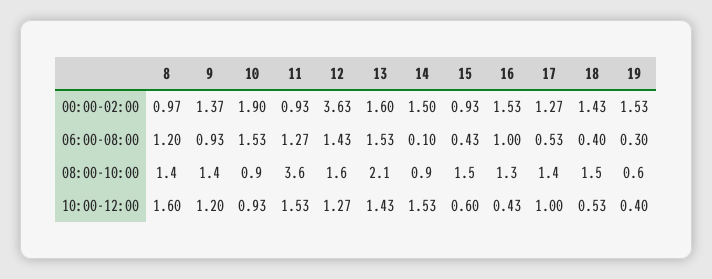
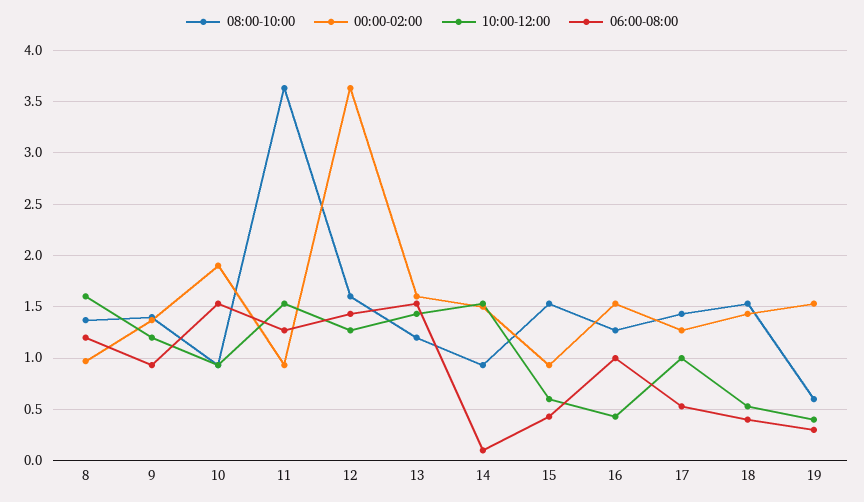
  {
    "00:00-02:00": {
      "8": 0.97,
      "9": 1.37,
      "10": 1.9,
      "11": 0.93,
      "12": 3.63,
      "13": 1.6,
      "14": 1.5,
      "15": 0.93,
      "16": 1.53,
      "17": 1.27,
      "18": 1.43,
      "19": 1.53
    },
    "06:00-08:00": {
      "8": 1.2,
      "9": 0.93,
      "10": 1.53,
      "11": 1.27,
      "12": 1.43,
      "13": 1.53,
      "14": 0.1,
      "15": 0.43,
      "16": 1,
      "17": 0.53,
      "18": 0.4,
      "19": 0.3
    },
    "08:00-10:00": {
      "8": 1.4,
      "9": 1.4,
      "10": 0.9,
      "11": 3.6,
      "12": 1.6,
-     "13": 2.1,
+     "13": 1.2,
      "14": 0.9,
      "15": 1.5,
      "16": 1.3,
      "17": 1.4,
      "18": 1.5,
      "19": 0.6
    },
    "10:00-12:00": {
      "8": 1.6,
      "9": 1.2,
      "10": 0.93,
      "11": 1.53,
      "12": 1.27,
      "13": 1.43,
      "14": 1.53,
      "15": 0.6,
      "16": 0.43,
      "17": 1,
      "18": 0.53,
      "19": 0.4
    }
  }

